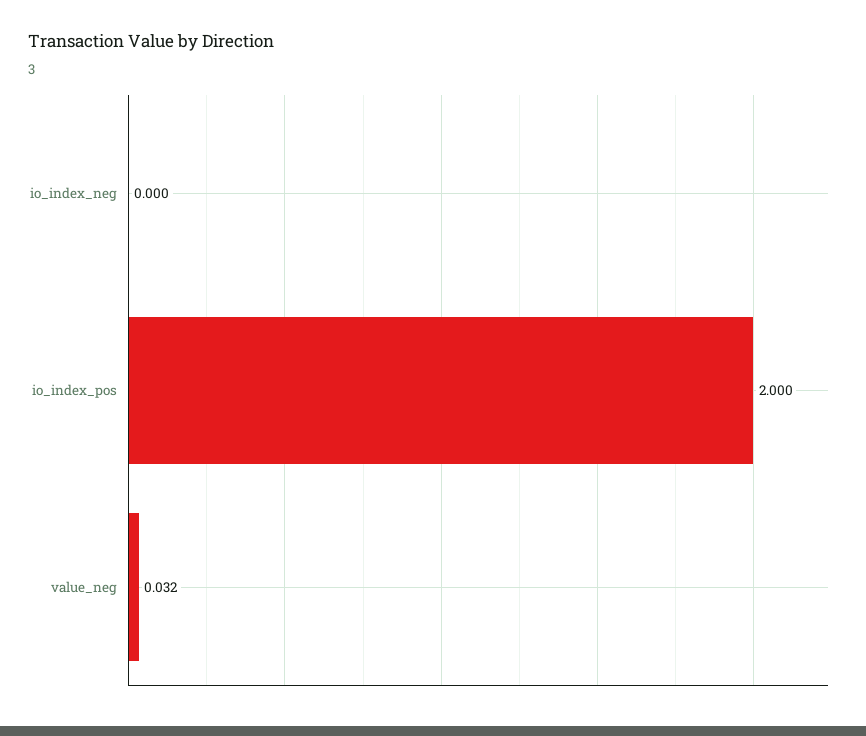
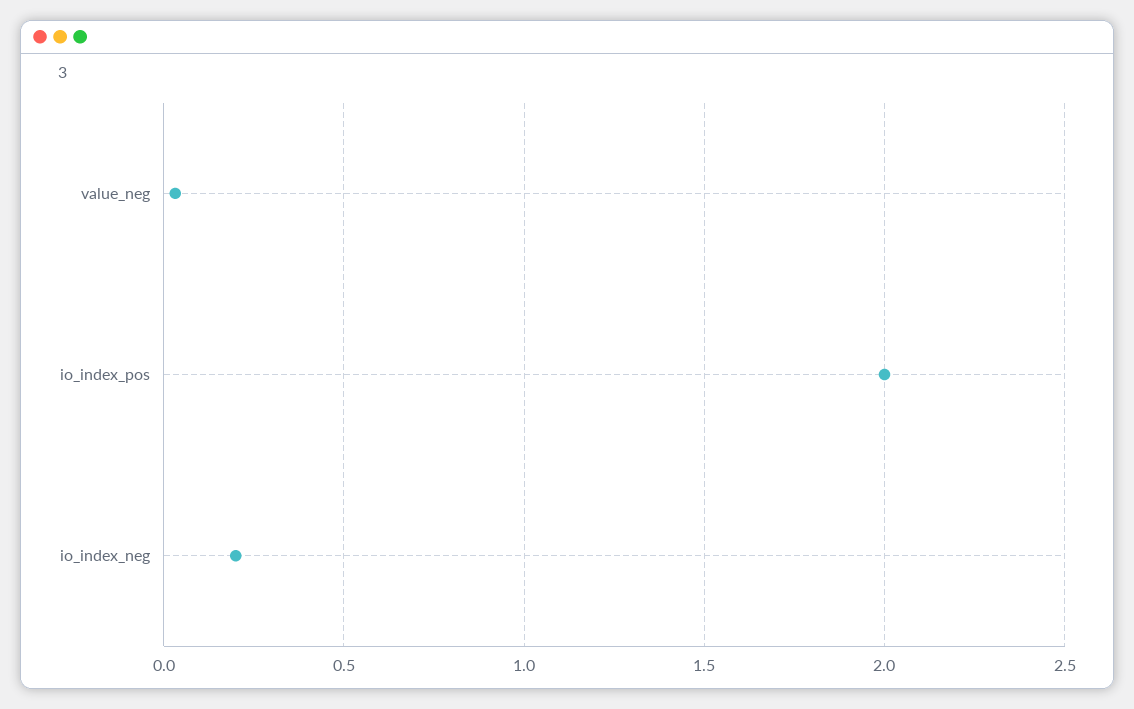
  {
-   "io_index_neg": 0,
+   "io_index_neg": 0.2,
    "io_index_pos": 2,
    "value_neg": 0.032
  }

